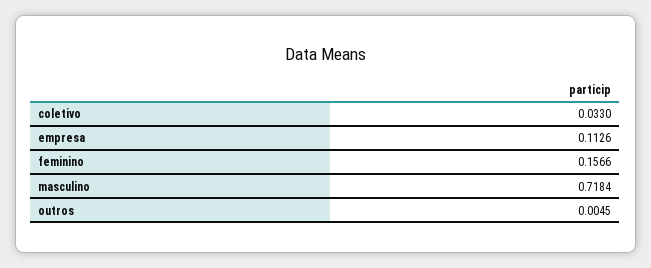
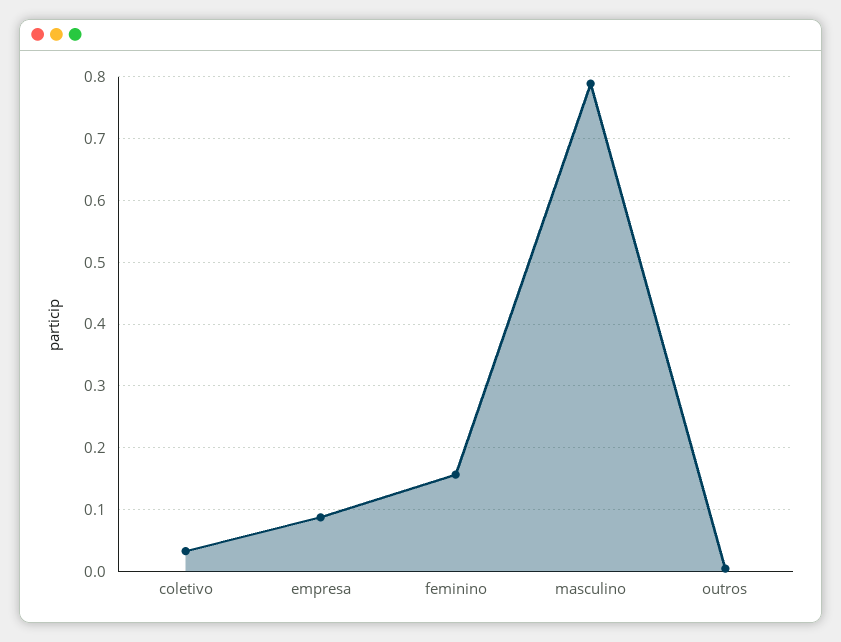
  {
    "coletivo": 0.033,
-   "empresa": 0.1126,
+   "empresa": 0.09,
    "feminino": 0.1566,
-   "masculino": 0.7184,
+   "masculino": 0.79,
    "outros": 0.0045
  }

